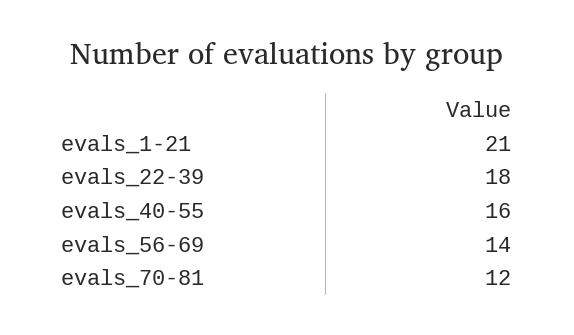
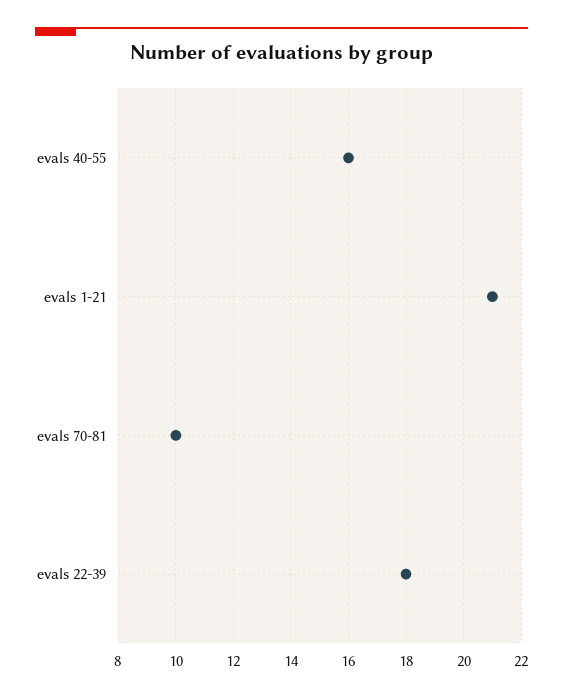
  {
    "evals_1-21": 21,
    "evals_22-39": 18,
    "evals_40-55": 16,
-   "evals_56-69": 14,
-   "evals_70-81": 12
+   "evals_70-81": 10
  }

